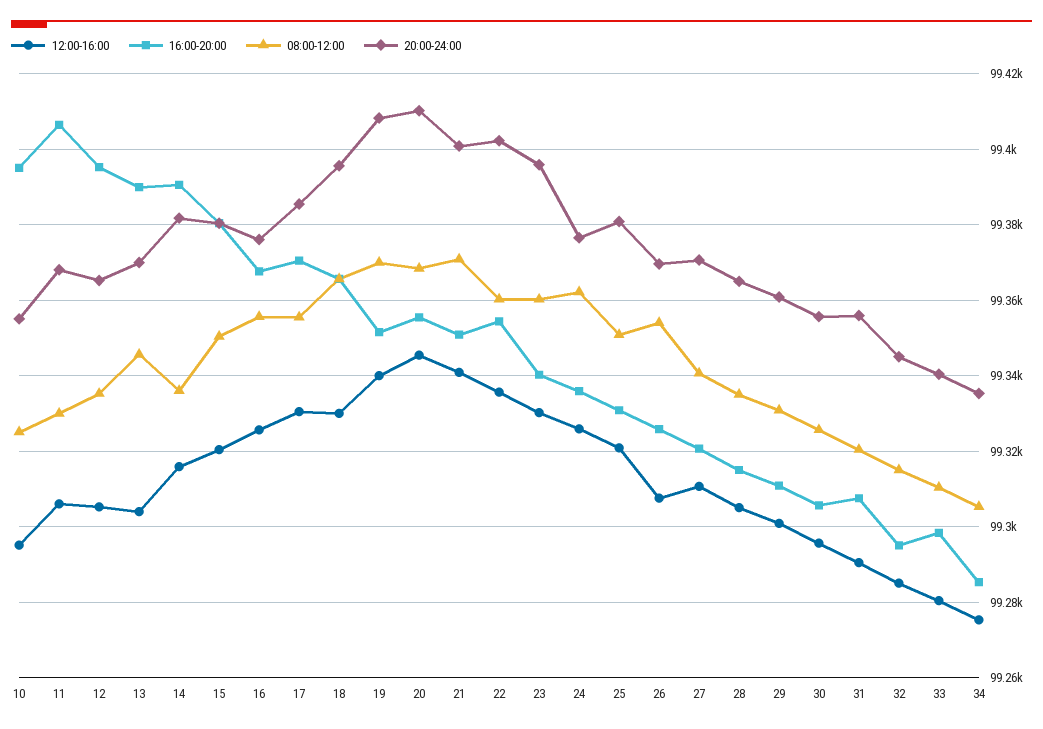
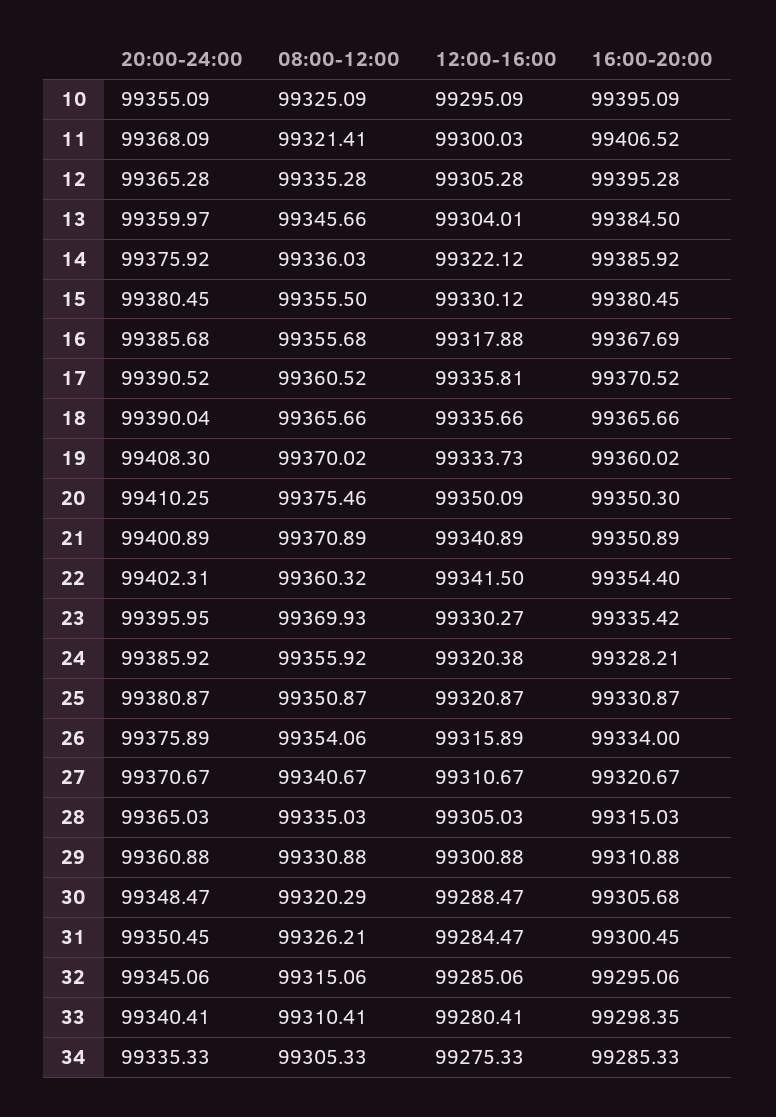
  {
    "12:00-16:00": {
      "10": 99295.09,
-     "11": 99306,
+     "11": 99300.03,
      "12": 99305.28,
      "13": 99304.01,
-     "14": 99316,
+     "14": 99322.12,
-     "15": 99320,
+     "15": 99330.12,
-     "16": 99326,
+     "16": 99317.88,
-     "17": 99330,
+     "17": 99335.81,
-     "18": 99330,
+     "18": 99335.66,
-     "19": 99340,
+     "19": 99333.73,
-     "20": 99346,
+     "20": 99350.09,
      "21": 99340.89,
-     "22": 99336,
+     "22": 99341.5,
      "23": 99330.27,
-     "24": 99326,
+     "24": 99320.38,
      "25": 99320.87,
-     "26": 99308,
+     "26": 99315.89,
      "27": 99310.67,
      "28": 99305.03,
      "29": 99300.88,
-     "30": 99296,
+     "30": 99288.47,
-     "31": 99290,
+     "31": 99284.47,
      "32": 99285.06,
      "33": 99280.41,
      "34": 99275.33
    },
    "16:00-20:00": {
      "10": 99395.09,
      "11": 99406.52,
      "12": 99395.28,
-     "13": 99390,
+     "13": 99384.5,
-     "14": 99390,
+     "14": 99385.92,
      "15": 99380.45,
      "16": 99367.69,
      "17": 99370.52,
      "18": 99365.66,
-     "19": 99352,
+     "19": 99360.02,
-     "20": 99356,
+     "20": 99350.3,
      "21": 99350.89,
      "22": 99354.4,
-     "23": 99340,
+     "23": 99335.42,
-     "24": 99336,
+     "24": 99328.21,
      "25": 99330.87,
-     "26": 99326,
+     "26": 99334,
      "27": 99320.67,
      "28": 99315.03,
      "29": 99310.88,
      "30": 99305.68,
-     "31": 99308,
+     "31": 99300.45,
      "32": 99295.06,
      "33": 99298.35,
      "34": 99285.33
    },
    "08:00-12:00": {
      "10": 99325.09,
-     "11": 99330,
+     "11": 99321.41,
      "12": 99335.28,
      "13": 99345.66,
      "14": 99336.03,
-     "15": 99350,
+     "15": 99355.5,
      "16": 99355.68,
-     "17": 99356,
+     "17": 99360.52,
      "18": 99365.66,
      "19": 99370.02,
-     "20": 99368,
+     "20": 99375.46,
      "21": 99370.89,
      "22": 99360.32,
-     "23": 99360,
+     "23": 99369.93,
-     "24": 99362,
+     "24": 99355.92,
      "25": 99350.87,
      "26": 99354.06,
      "27": 99340.67,
      "28": 99335.03,
      "29": 99330.88,
-     "30": 99326,
+     "30": 99320.29,
-     "31": 99320,
+     "31": 99326.21,
      "32": 99315.06,
      "33": 99310.41,
      "34": 99305.33
    },
    "20:00-24:00": {
      "10": 99355.09,
      "11": 99368.09,
      "12": 99365.28,
-     "13": 99370,
+     "13": 99359.97,
-     "14": 99382,
+     "14": 99375.92,
      "15": 99380.45,
-     "16": 99376,
+     "16": 99385.68,
-     "17": 99386,
+     "17": 99390.52,
-     "18": 99396,
+     "18": 99390.04,
      "19": 99408.3,
      "20": 99410.25,
      "21": 99400.89,
      "22": 99402.31,
      "23": 99395.95,
-     "24": 99376,
+     "24": 99385.92,
      "25": 99380.87,
-     "26": 99370,
+     "26": 99375.89,
      "27": 99370.67,
      "28": 99365.03,
      "29": 99360.88,
-     "30": 99356,
+     "30": 99348.47,
-     "31": 99356,
+     "31": 99350.45,
      "32": 99345.06,
      "33": 99340.41,
      "34": 99335.33
    }
  }

